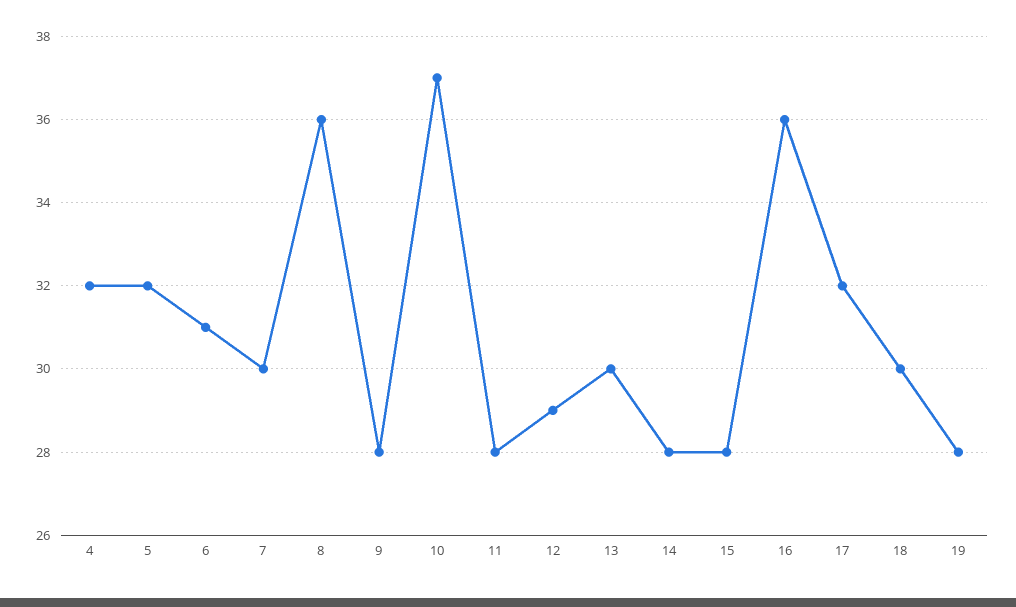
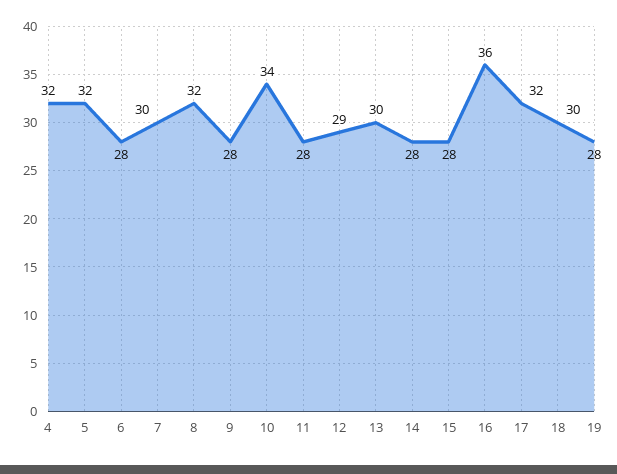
  {
    "4": 32,
    "5": 32,
-   "6": 31,
+   "6": 28,
    "7": 30,
-   "8": 36,
+   "8": 32,
    "9": 28,
-   "10": 37,
+   "10": 34,
    "11": 28,
    "12": 29,
    "13": 30,
    "14": 28,
    "15": 28,
    "16": 36,
    "17": 32,
    "18": 30,
    "19": 28
  }

